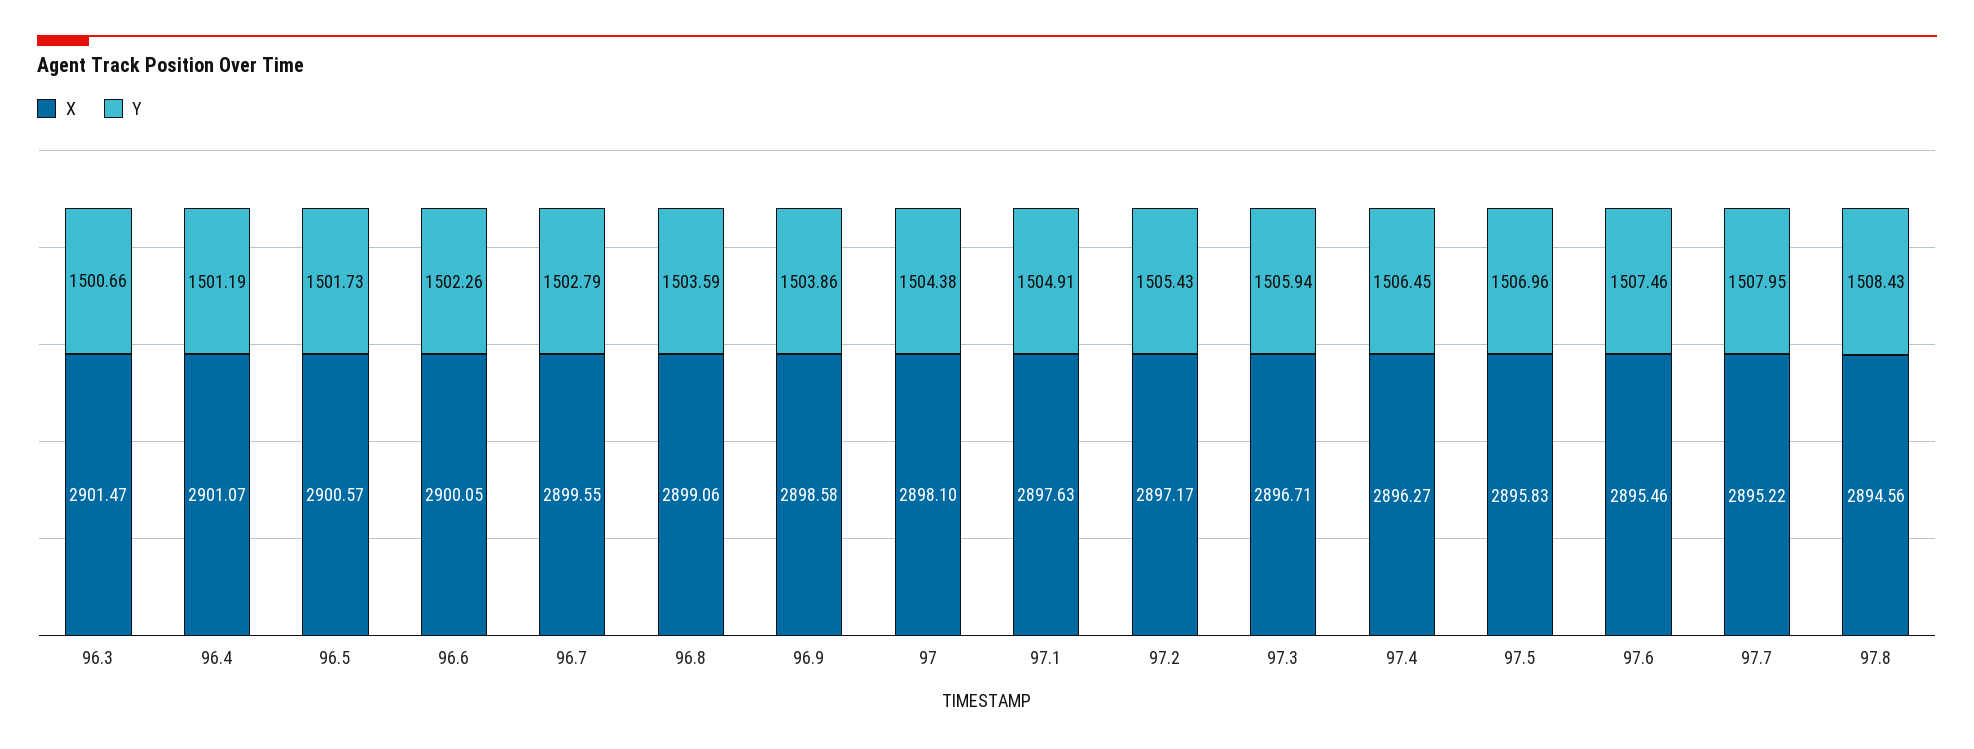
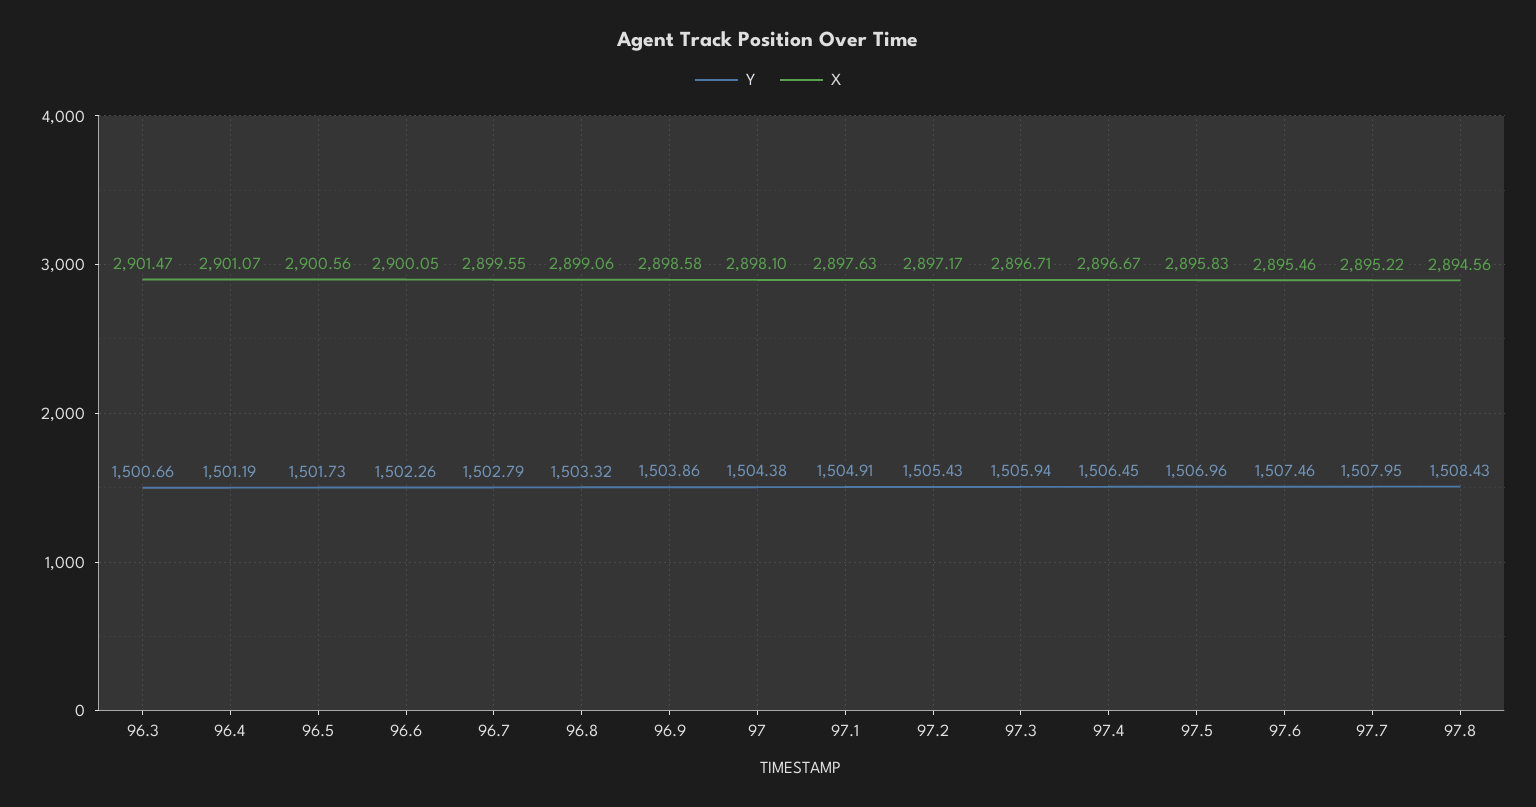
  {
    "X": {
      "96.3": 2901.47,
      "96.4": 2901.07,
-     "96.5": 2900.57,
+     "96.5": 2900.56,
      "96.6": 2900.05,
      "96.7": 2899.55,
      "96.8": 2899.06,
      "96.9": 2898.58,
      "97": 2898.1,
      "97.1": 2897.63,
      "97.2": 2897.17,
      "97.3": 2896.71,
-     "97.4": 2896.27,
+     "97.4": 2896.67,
      "97.5": 2895.83,
      "97.6": 2895.46,
      "97.7": 2895.22,
      "97.8": 2894.56
    },
    "Y": {
      "96.3": 1500.66,
      "96.4": 1501.19,
      "96.5": 1501.73,
      "96.6": 1502.26,
      "96.7": 1502.79,
-     "96.8": 1503.59,
+     "96.8": 1503.32,
      "96.9": 1503.86,
      "97": 1504.38,
      "97.1": 1504.91,
      "97.2": 1505.43,
      "97.3": 1505.94,
      "97.4": 1506.45,
      "97.5": 1506.96,
      "97.6": 1507.46,
      "97.7": 1507.95,
      "97.8": 1508.43
    }
  }

